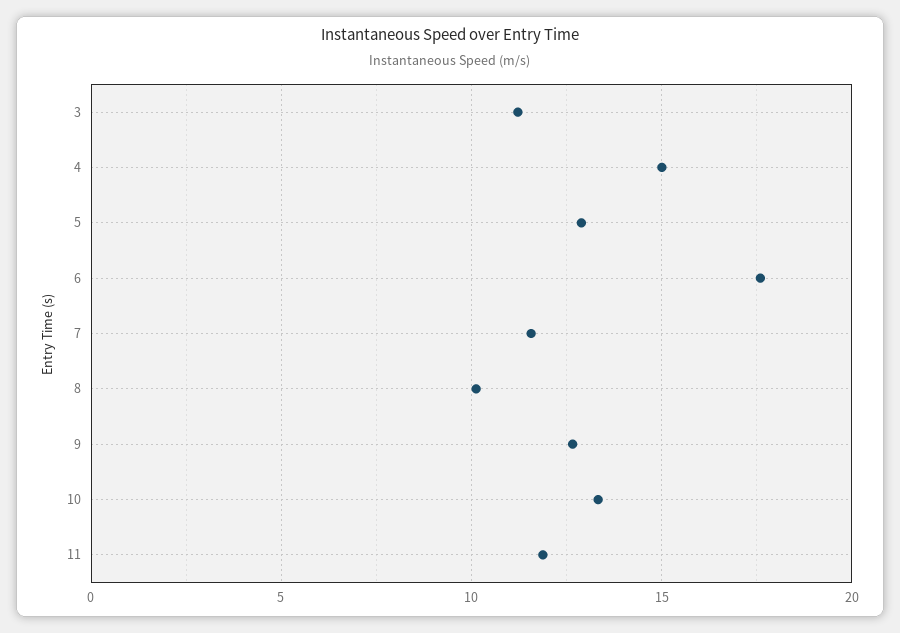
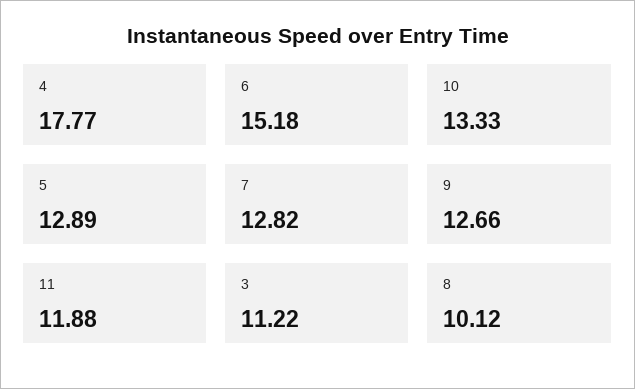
  {
    "3": 11.22,
-   "4": 15,
+   "4": 17.77,
    "5": 12.89,
-   "6": 17.5,
+   "6": 15.18,
-   "7": 11.5,
+   "7": 12.82,
    "8": 10.12,
    "9": 12.66,
    "10": 13.33,
    "11": 11.88
  }

